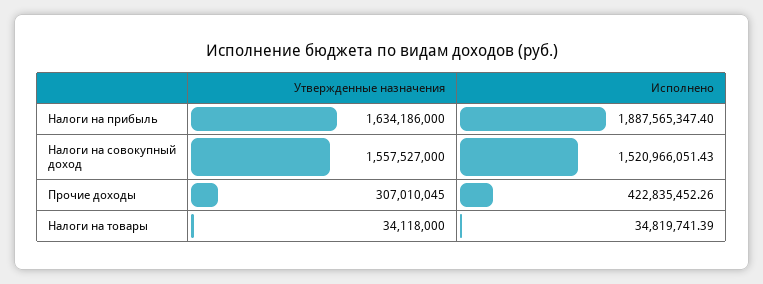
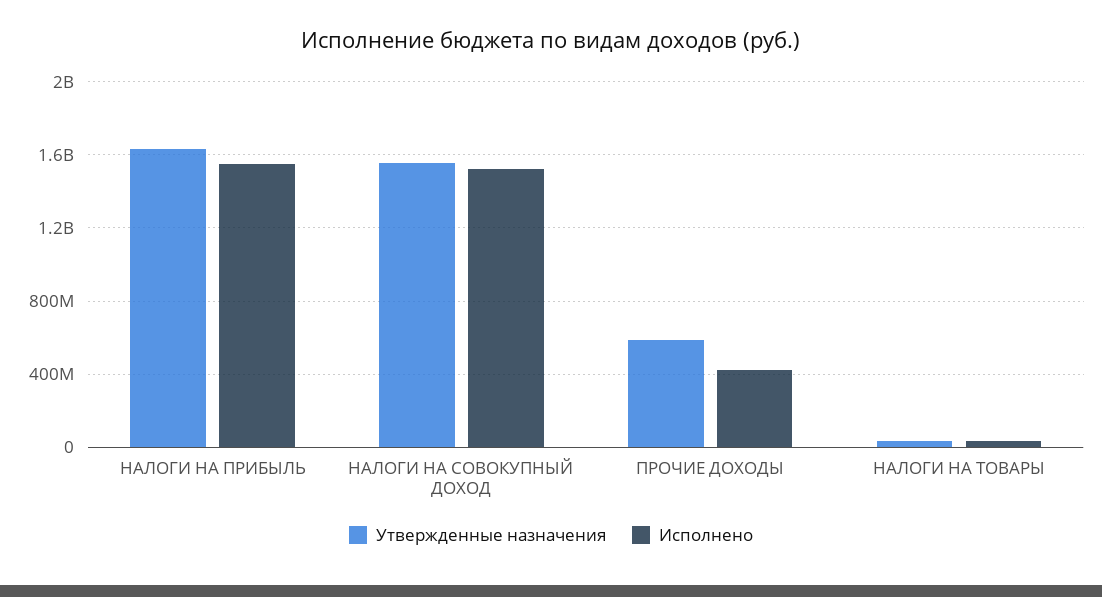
  {
    "Утвержденные назначения": {
      "Налоги на прибыль": 1634186000,
      "Налоги на совокупный доход": 1557527000,
-     "Прочие доходы": 307010045,
+     "Прочие доходы": 600000000,
      "Налоги на товары": 34118000
    },
    "Исполнено": {
-     "Налоги на прибыль": 1887565347.4,
+     "Налоги на прибыль": 1550000000,
      "Налоги на совокупный доход": 1520966051.43,
      "Прочие доходы": 422835452.26,
      "Налоги на товары": 34819741.39
    }
  }

